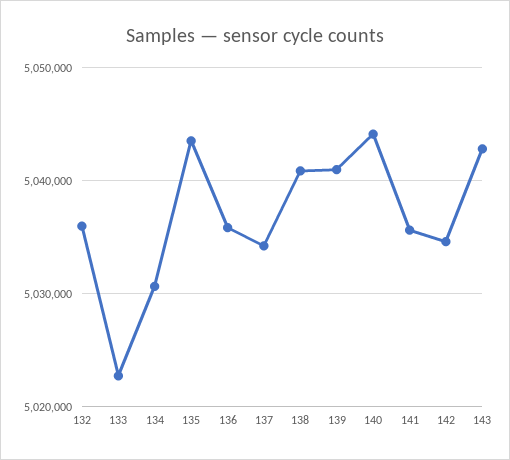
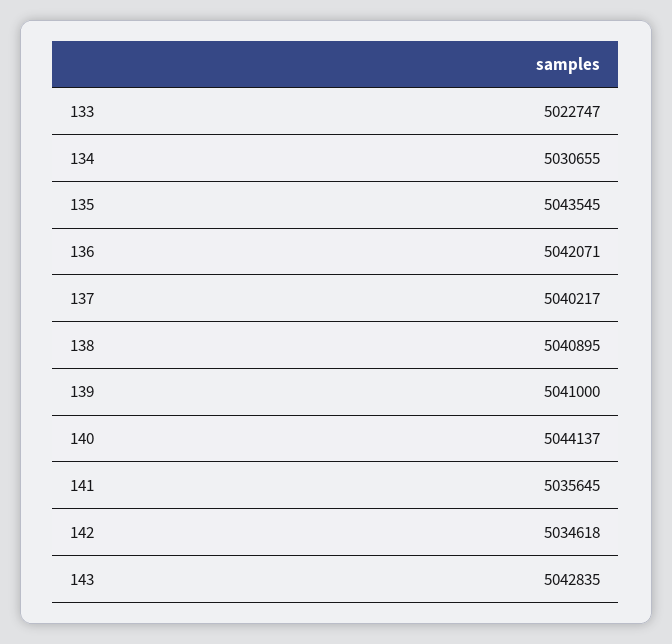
  {
-   "132": 5036000,
    "133": 5022747,
    "134": 5030655,
    "135": 5043545,
-   "136": 5036000,
+   "136": 5042071,
-   "137": 5034000,
+   "137": 5040217,
    "138": 5040895,
    "139": 5041000,
    "140": 5044137,
    "141": 5035645,
    "142": 5034618,
    "143": 5042835
  }

